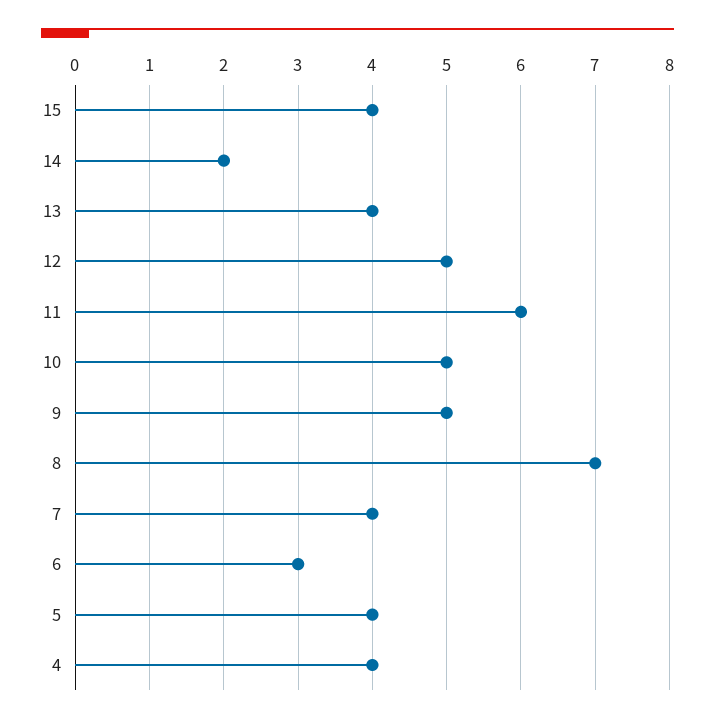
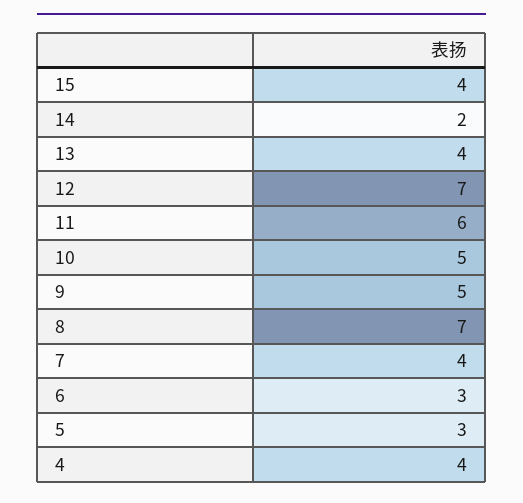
  {
    "15": 4,
    "14": 2,
    "13": 4,
-   "12": 5,
+   "12": 7,
    "11": 6,
    "10": 5,
    "9": 5,
    "8": 7,
    "7": 4,
    "6": 3,
-   "5": 4,
+   "5": 3,
    "4": 4
  }

